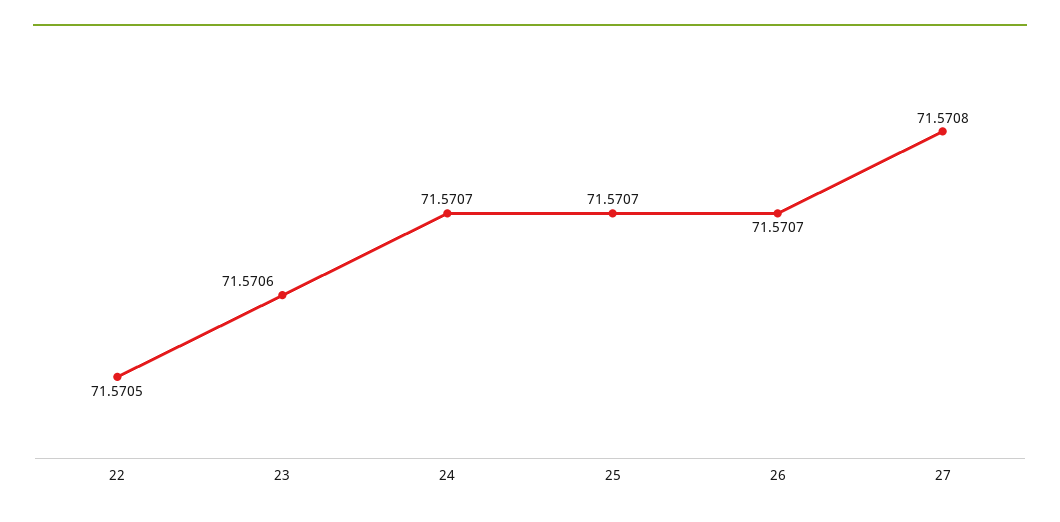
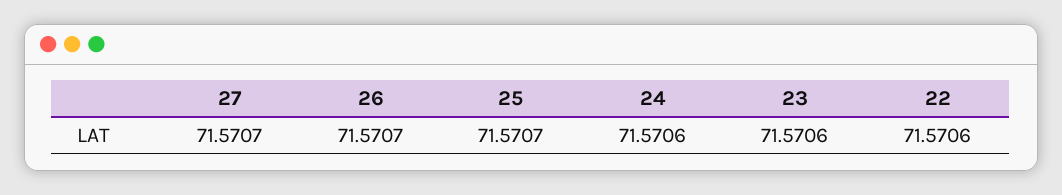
  {
-   "22": 71.5705,
+   "22": 71.5706,
    "23": 71.5706,
-   "24": 71.5707,
+   "24": 71.5706,
    "25": 71.5707,
    "26": 71.5707,
-   "27": 71.5708
+   "27": 71.5707
  }

